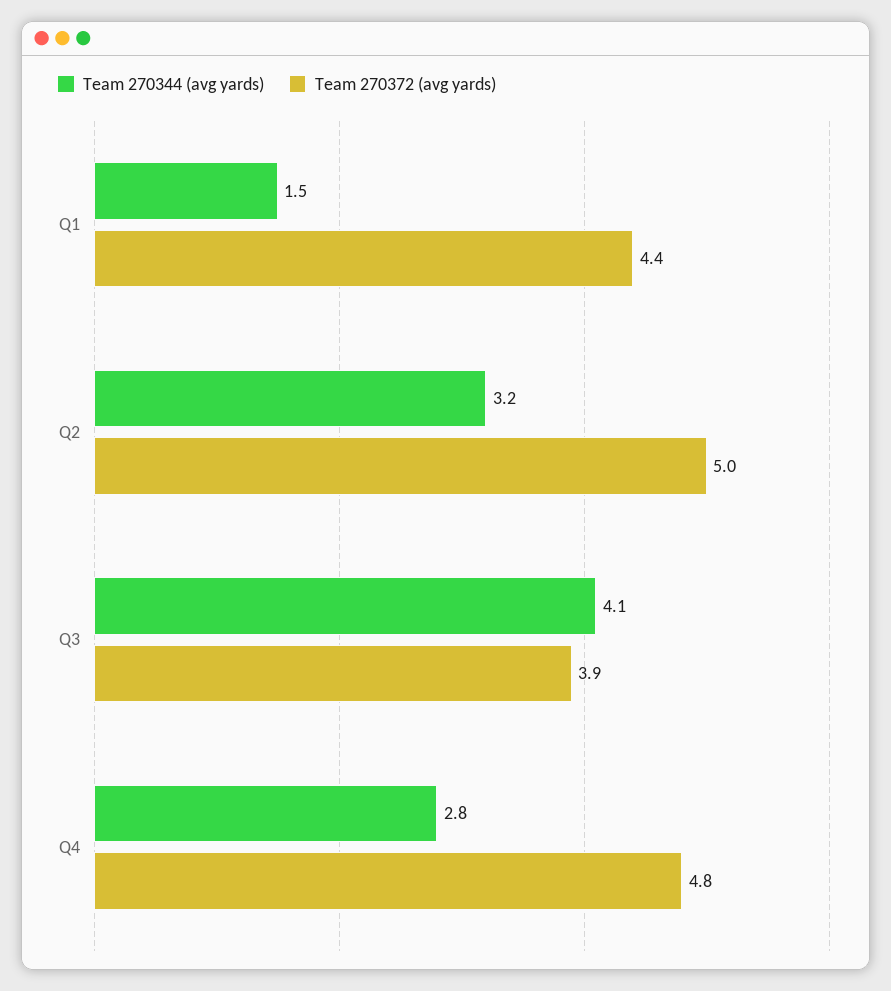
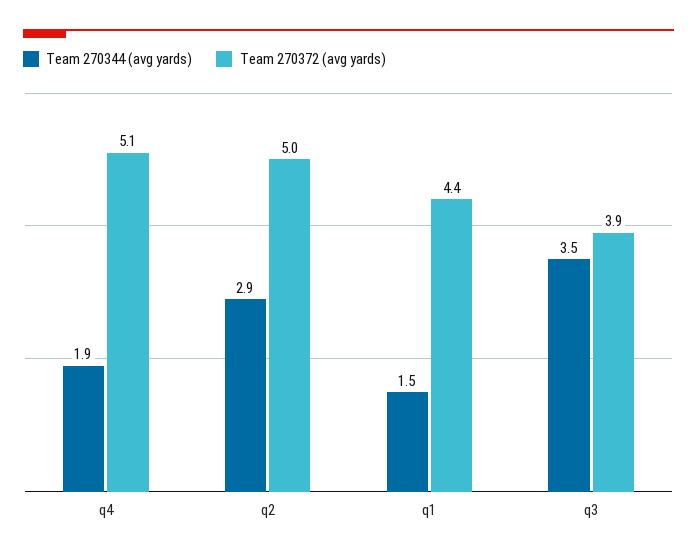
  {
    "Team 270344 (avg yards)": {
      "Q1": 1.5,
-     "Q2": 3.2,
+     "Q2": 2.9,
-     "Q3": 4.1,
+     "Q3": 3.5,
-     "Q4": 2.8
+     "Q4": 1.9
    },
    "Team 270372 (avg yards)": {
      "Q1": 4.4,
      "Q2": 5,
      "Q3": 3.9,
-     "Q4": 4.8
+     "Q4": 5.1
    }
  }

